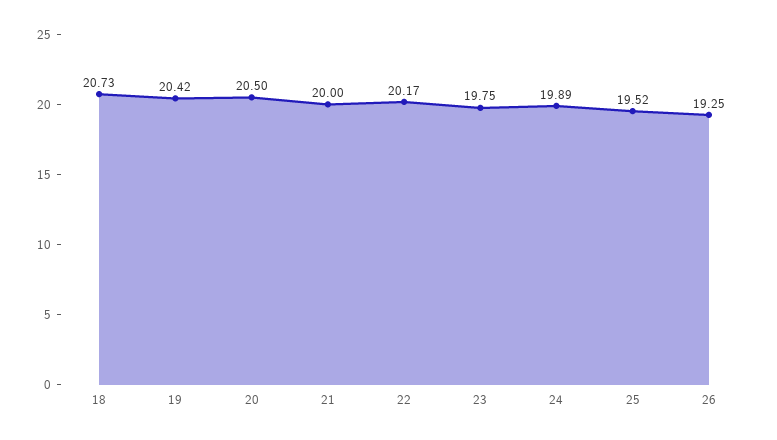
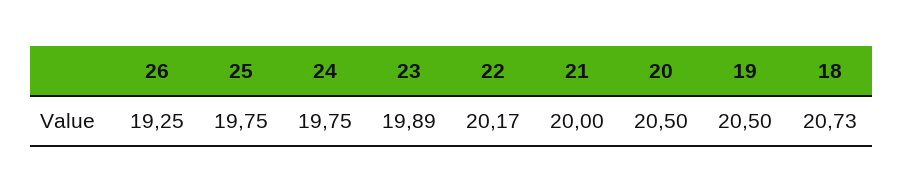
  {
    "18": 20.73,
-   "19": 20.42,
+   "19": 20.5,
    "20": 20.5,
    "21": 20,
    "22": 20.17,
-   "23": 19.75,
+   "23": 19.89,
-   "24": 19.89,
+   "24": 19.75,
-   "25": 19.52,
+   "25": 19.75,
    "26": 19.25
  }

